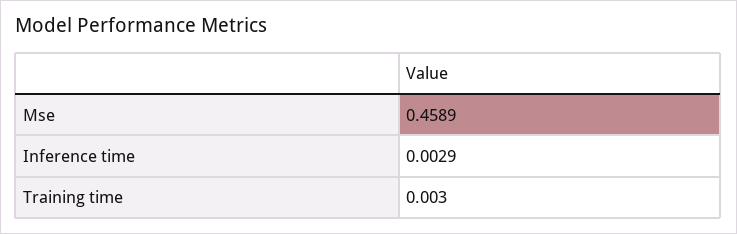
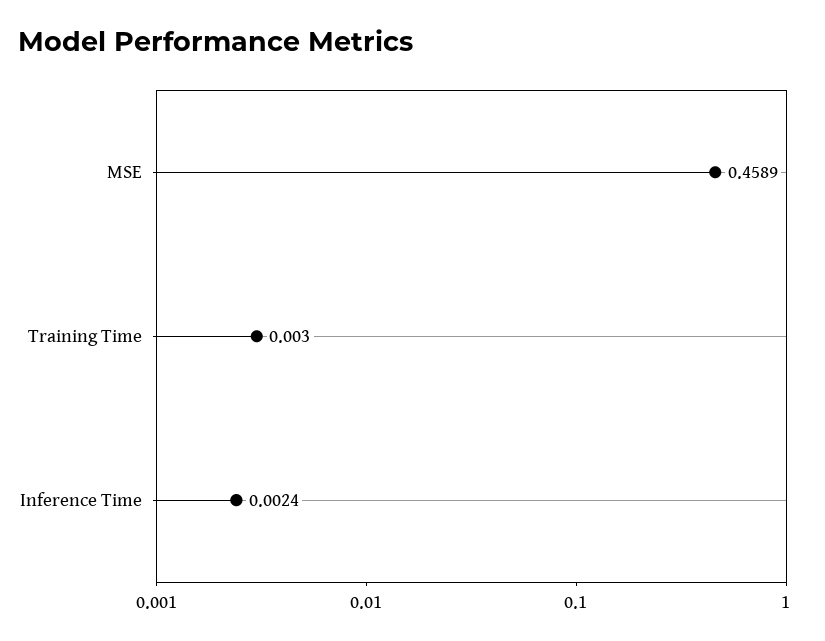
  {
    "Mse": 0.4589,
-   "Inference time": 0.0029,
+   "Inference time": 0.0024,
    "Training time": 0.003
  }

